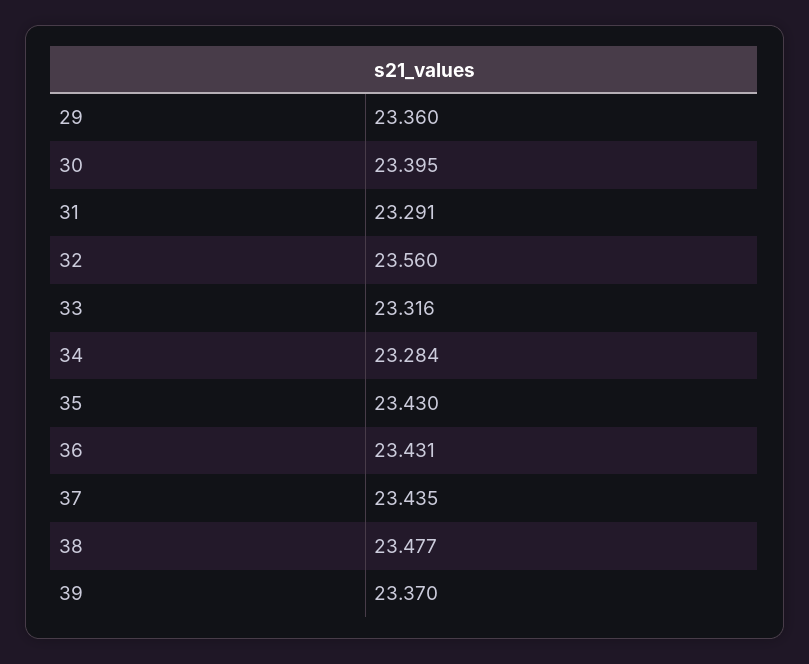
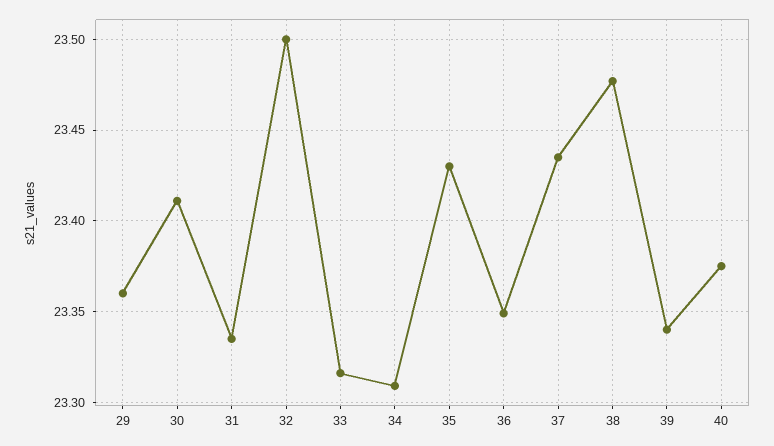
  {
    "29": 23.36,
-   "30": 23.395,
+   "30": 23.41,
-   "31": 23.291,
+   "31": 23.335,
-   "32": 23.56,
+   "32": 23.5,
    "33": 23.316,
-   "34": 23.284,
+   "34": 23.31,
    "35": 23.43,
-   "36": 23.431,
+   "36": 23.35,
    "37": 23.435,
    "38": 23.477,
-   "39": 23.37
+   "39": 23.34,
+   "40": 23.375
  }

